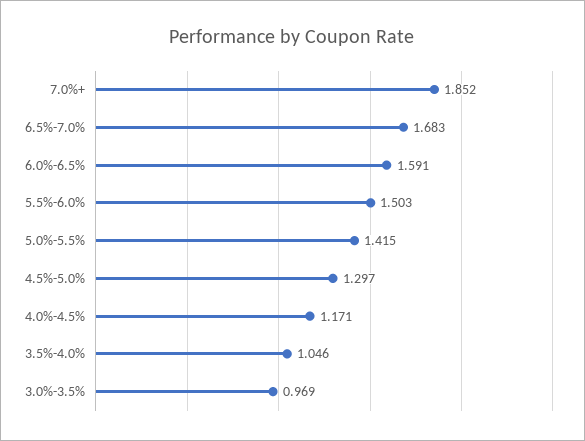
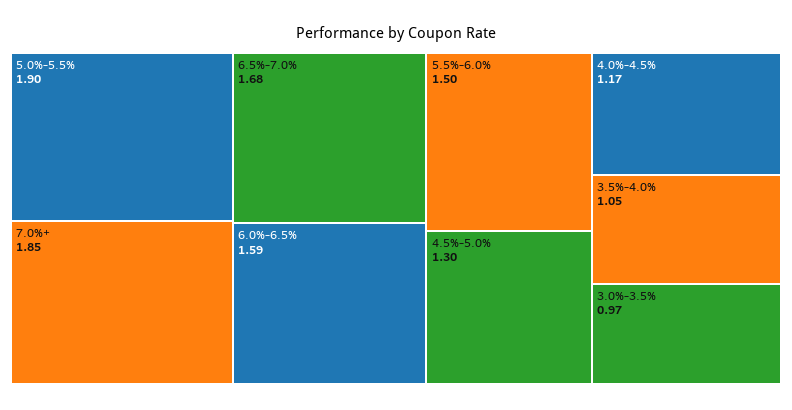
  {
    "7.0%+": 1.852,
    "6.5%-7.0%": 1.683,
    "6.0%-6.5%": 1.591,
    "5.5%-6.0%": 1.503,
-   "5.0%-5.5%": 1.415,
+   "5.0%-5.5%": 1.9,
    "4.5%-5.0%": 1.297,
    "4.0%-4.5%": 1.171,
    "3.5%-4.0%": 1.046,
    "3.0%-3.5%": 0.969
  }

